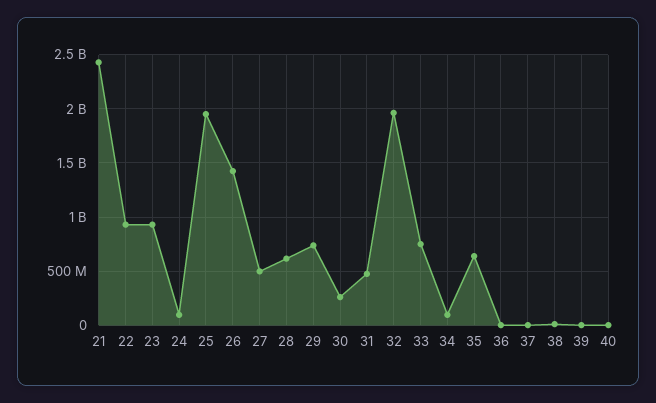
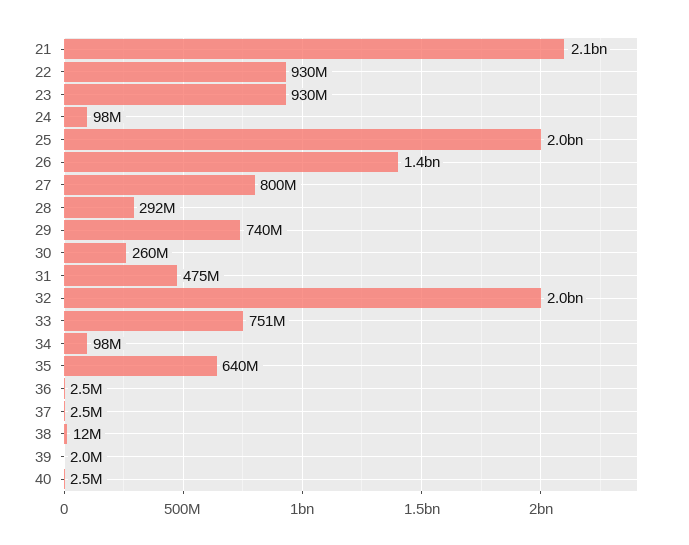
  {
-   "21": 2400000000,
+   "21": 2100000000,
    "22": 930000000,
    "23": 930000000,
    "24": 98000000,
    "25": 2000000000,
    "26": 1400000000,
-   "27": 500000000,
+   "27": 800000000,
-   "28": 600000000,
+   "28": 292000000,
    "29": 740000000,
    "30": 260000000,
    "31": 475000000,
    "32": 2000000000,
    "33": 751000000,
    "34": 98000000,
    "35": 640000000,
    "36": 2500000,
    "37": 2500000,
    "38": 12000000,
    "39": 2000000,
    "40": 2500000
  }

